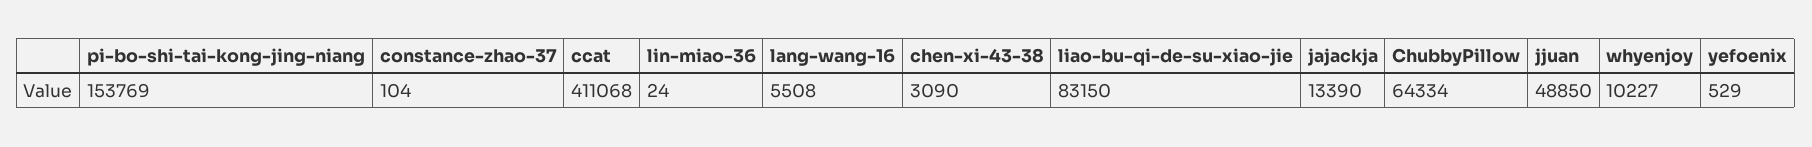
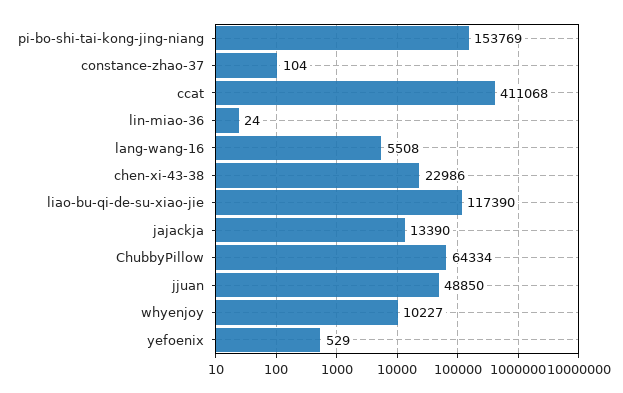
  {
    "pi-bo-shi-tai-kong-jing-niang": 153769,
    "constance-zhao-37": 104,
    "ccat": 411068,
    "lin-miao-36": 24,
    "lang-wang-16": 5508,
-   "chen-xi-43-38": 3090,
+   "chen-xi-43-38": 22986,
-   "liao-bu-qi-de-su-xiao-jie": 83150,
+   "liao-bu-qi-de-su-xiao-jie": 117390,
    "jajackja": 13390,
    "ChubbyPillow": 64334,
    "jjuan": 48850,
    "whyenjoy": 10227,
    "yefoenix": 529
  }

